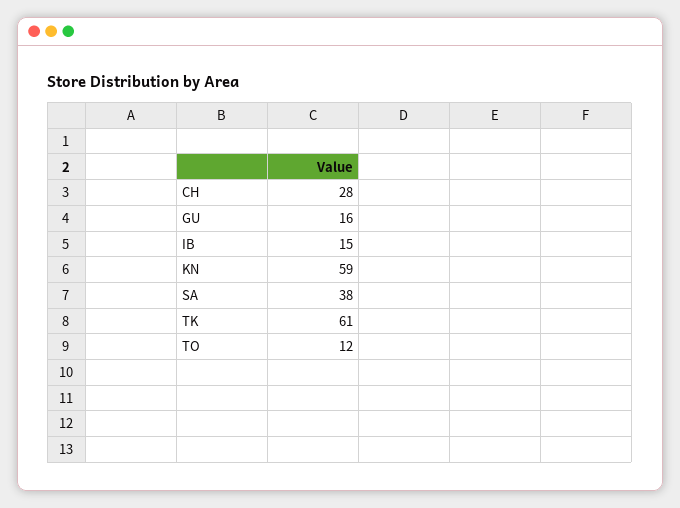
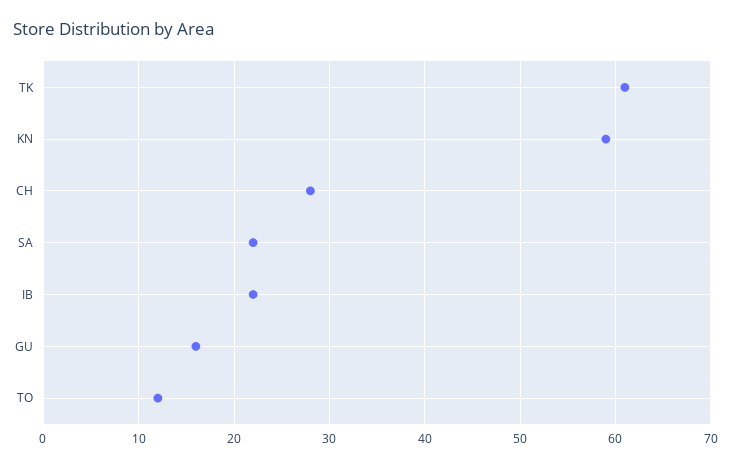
  {
    "CH": 28,
    "GU": 16,
-   "IB": 15,
+   "IB": 22,
    "KN": 59,
-   "SA": 38,
+   "SA": 22,
    "TK": 61,
    "TO": 12
  }

